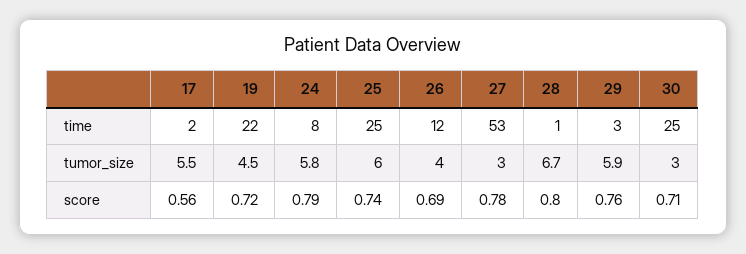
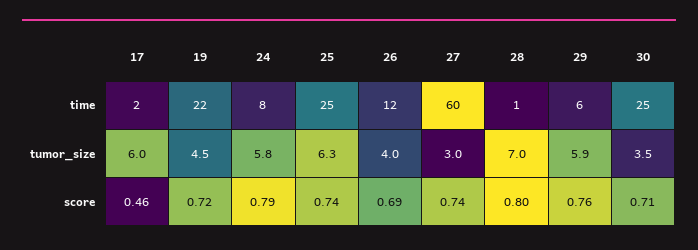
  {
    "17": {
      "time": 2,
-     "tumor_size": 5.5,
+     "tumor_size": 6,
-     "score": 0.56
+     "score": 0.46
    },
    "19": {
      "time": 22,
      "tumor_size": 4.5,
      "score": 0.72
    },
    "24": {
      "time": 8,
      "tumor_size": 5.8,
      "score": 0.79
    },
    "25": {
      "time": 25,
-     "tumor_size": 6,
+     "tumor_size": 6.3,
      "score": 0.74
    },
    "26": {
      "time": 12,
      "tumor_size": 4,
      "score": 0.69
    },
    "27": {
-     "time": 53,
+     "time": 60,
      "tumor_size": 3,
-     "score": 0.78
+     "score": 0.74
    },
    "28": {
      "time": 1,
-     "tumor_size": 6.7,
+     "tumor_size": 7,
      "score": 0.8
    },
    "29": {
-     "time": 3,
+     "time": 6,
      "tumor_size": 5.9,
      "score": 0.76
    },
    "30": {
      "time": 25,
-     "tumor_size": 3,
+     "tumor_size": 3.5,
      "score": 0.71
    }
  }

